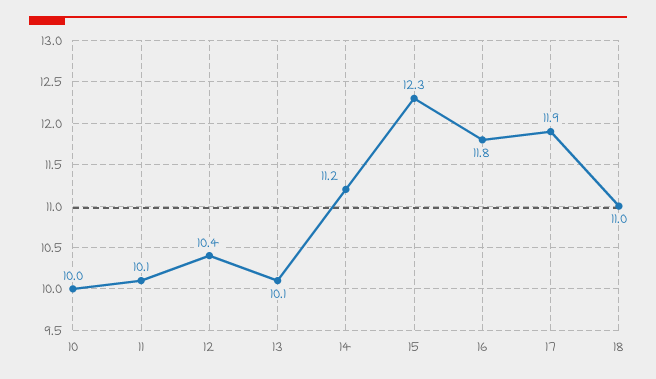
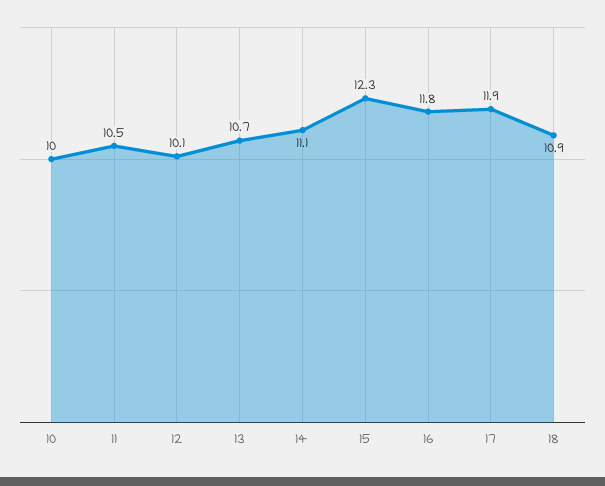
  {
    "10": 10,
-   "11": 10.1,
+   "11": 10.5,
-   "12": 10.4,
+   "12": 10.1,
-   "13": 10.1,
+   "13": 10.7,
-   "14": 11.2,
+   "14": 11.1,
    "15": 12.3,
    "16": 11.8,
    "17": 11.9,
-   "18": 11
+   "18": 10.9
  }

